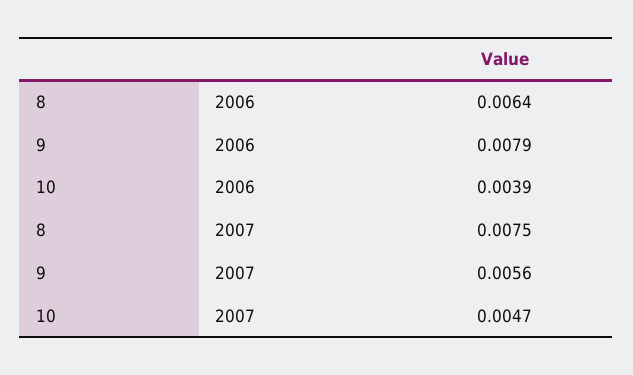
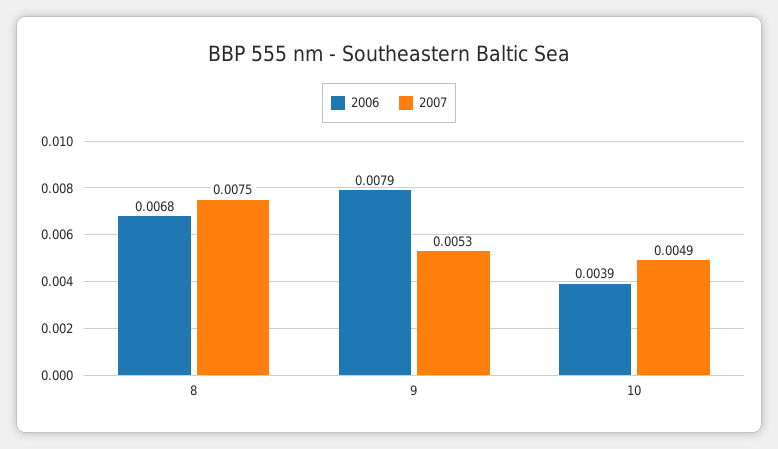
  {
    "2006": {
-     "8": 0.0064,
+     "8": 0.0068,
      "9": 0.0079,
      "10": 0.0039
    },
    "2007": {
      "8": 0.0075,
-     "9": 0.0056,
+     "9": 0.0053,
-     "10": 0.0047
+     "10": 0.0049
    }
  }

